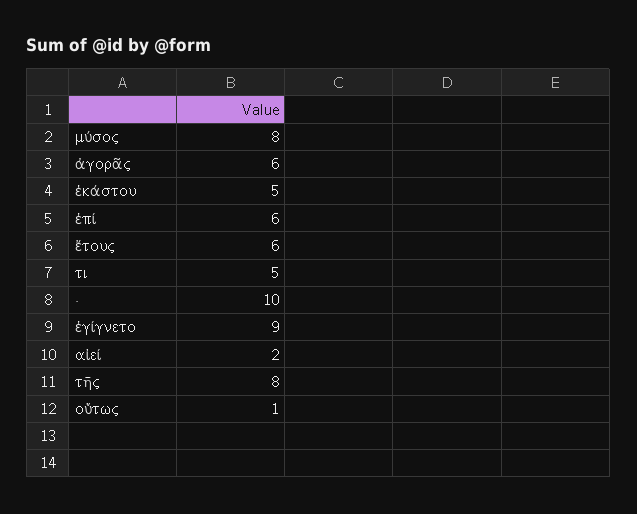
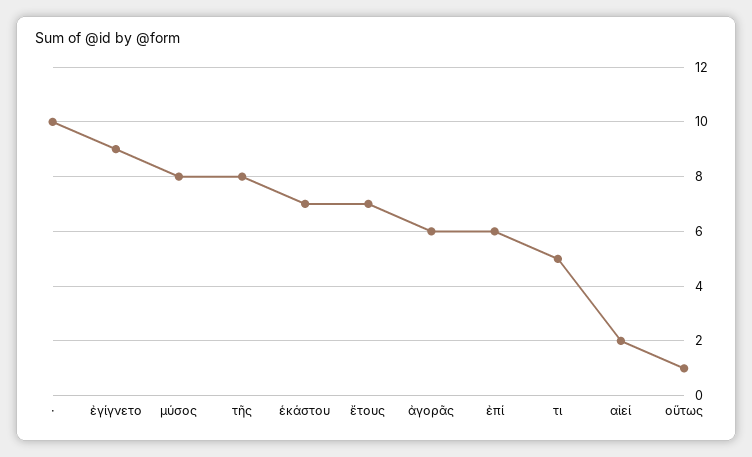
  {
    "μύσος": 8,
    "ἀγορᾶς": 6,
-   "ἑκάστου": 5,
+   "ἑκάστου": 7,
    "ἐπί": 6,
-   "ἔτους": 6,
+   "ἔτους": 7,
    "τι": 5,
    "·": 10,
    "ἐγίγνετο": 9,
    "αἰεί": 2,
    "τῆς": 8,
    "οὕτως": 1
  }

